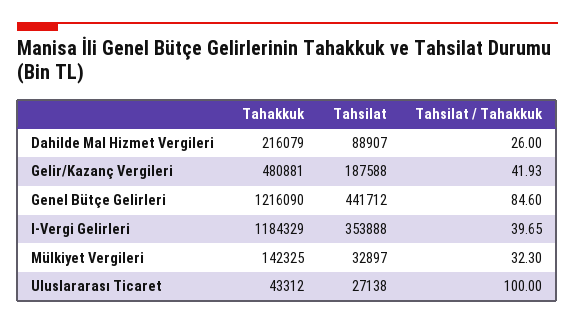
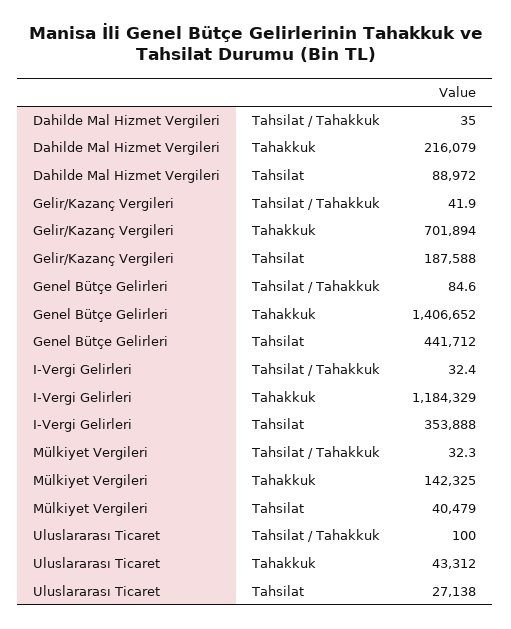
  {
    "Tahakkuk": {
      "Dahilde Mal Hizmet Vergileri": 216079,
-     "Gelir/Kazanç Vergileri": 480881,
+     "Gelir/Kazanç Vergileri": 701894,
-     "Genel Bütçe Gelirleri": 1216090,
+     "Genel Bütçe Gelirleri": 1406652,
      "I-Vergi Gelirleri": 1184329,
      "Mülkiyet Vergileri": 142325,
      "Uluslararası Ticaret": 43312
    },
    "Tahsilat": {
-     "Dahilde Mal Hizmet Vergileri": 88907,
+     "Dahilde Mal Hizmet Vergileri": 88972,
      "Gelir/Kazanç Vergileri": 187588,
      "Genel Bütçe Gelirleri": 441712,
      "I-Vergi Gelirleri": 353888,
-     "Mülkiyet Vergileri": 32897,
+     "Mülkiyet Vergileri": 40479,
      "Uluslararası Ticaret": 27138
    },
    "Tahsilat / Tahakkuk": {
-     "Dahilde Mal Hizmet Vergileri": 26,
+     "Dahilde Mal Hizmet Vergileri": 35,
      "Gelir/Kazanç Vergileri": 41.93,
      "Genel Bütçe Gelirleri": 84.6,
-     "I-Vergi Gelirleri": 39.65,
+     "I-Vergi Gelirleri": 32.4,
      "Mülkiyet Vergileri": 32.3,
      "Uluslararası Ticaret": 100
    }
  }

